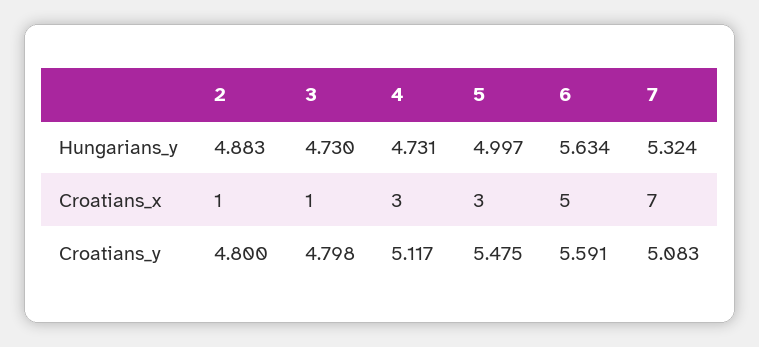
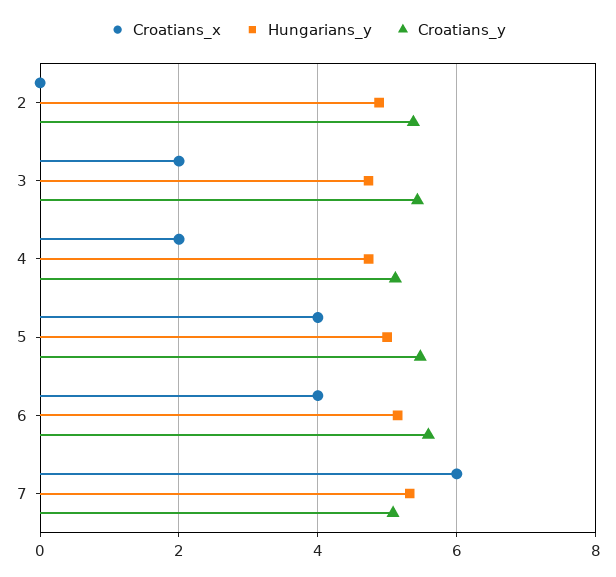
  {
    "Hungarians_y": {
      "2": 4.883,
      "3": 4.73,
      "4": 4.731,
      "5": 4.997,
-     "6": 5.634,
+     "6": 5.2,
      "7": 5.324
    },
    "Croatians_x": {
-     "2": 1,
+     "2": 0,
-     "3": 1,
+     "3": 2,
-     "4": 3,
+     "4": 2,
-     "5": 3,
+     "5": 4,
-     "6": 5,
+     "6": 4,
-     "7": 7
+     "7": 6
    },
    "Croatians_y": {
-     "2": 4.8,
+     "2": 5.4,
-     "3": 4.798,
+     "3": 5.4,
      "4": 5.117,
      "5": 5.475,
      "6": 5.591,
      "7": 5.083
    }
  }

